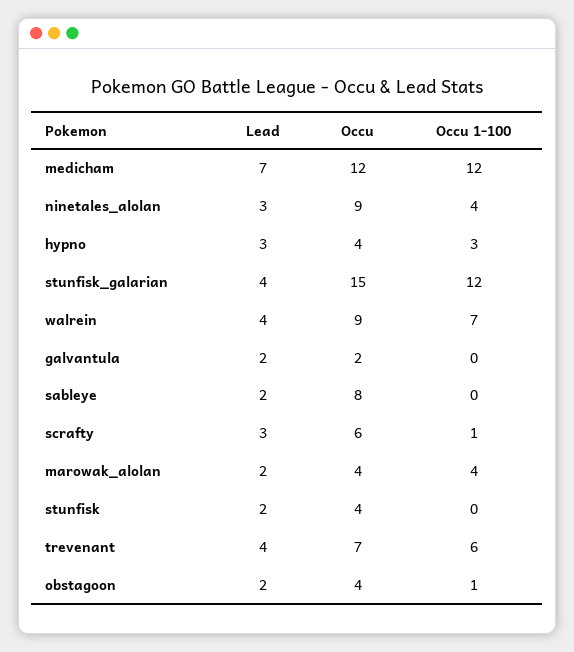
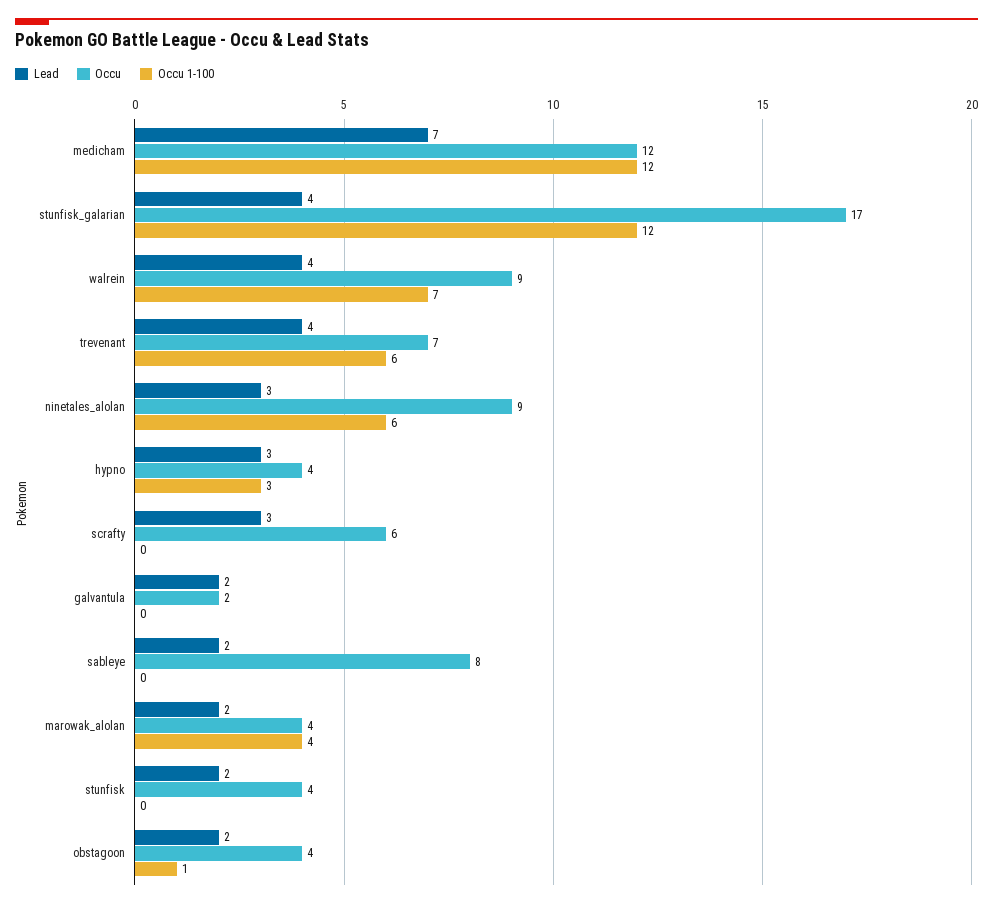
  {
    "Lead": {
      "medicham": 7,
      "ninetales_alolan": 3,
      "hypno": 3,
      "stunfisk_galarian": 4,
      "walrein": 4,
      "galvantula": 2,
      "sableye": 2,
      "scrafty": 3,
      "marowak_alolan": 2,
      "stunfisk": 2,
      "trevenant": 4,
      "obstagoon": 2
    },
    "Occu": {
      "medicham": 12,
      "ninetales_alolan": 9,
      "hypno": 4,
-     "stunfisk_galarian": 15,
+     "stunfisk_galarian": 17,
      "walrein": 9,
      "galvantula": 2,
      "sableye": 8,
      "scrafty": 6,
      "marowak_alolan": 4,
      "stunfisk": 4,
      "trevenant": 7,
      "obstagoon": 4
    },
    "Occu 1-100": {
      "medicham": 12,
-     "ninetales_alolan": 4,
+     "ninetales_alolan": 6,
      "hypno": 3,
      "stunfisk_galarian": 12,
      "walrein": 7,
      "galvantula": 0,
      "sableye": 0,
-     "scrafty": 1,
+     "scrafty": 0,
      "marowak_alolan": 4,
      "stunfisk": 0,
      "trevenant": 6,
      "obstagoon": 1
    }
  }

